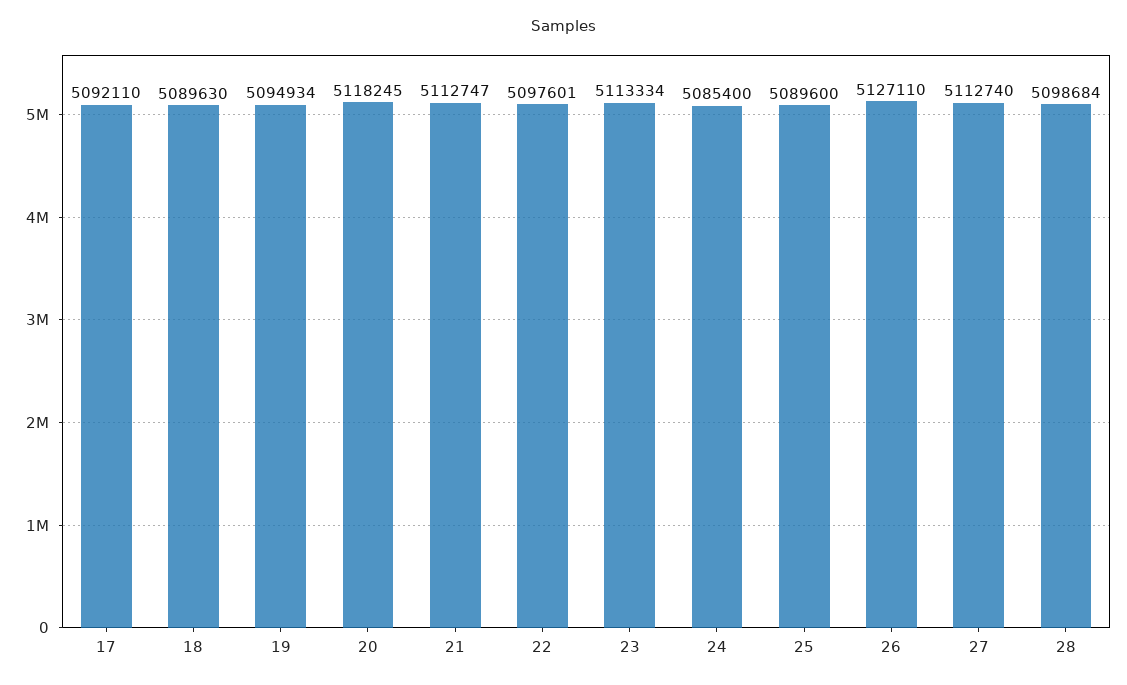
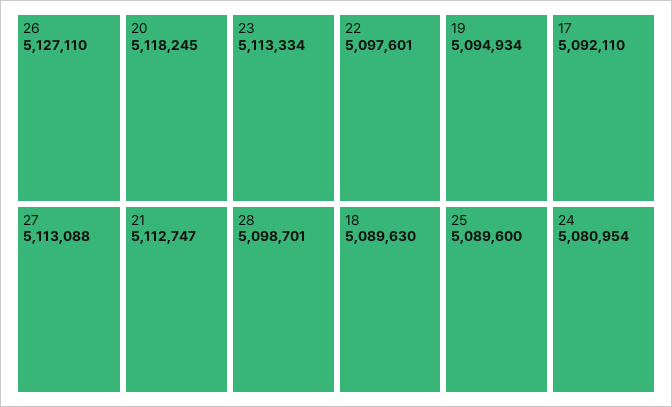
  {
    "17": 5092110,
    "18": 5089630,
    "19": 5094934,
    "20": 5118245,
    "21": 5112747,
    "22": 5097601,
    "23": 5113334,
-   "24": 5085400,
+   "24": 5080954,
    "25": 5089600,
    "26": 5127110,
-   "27": 5112740,
+   "27": 5113088,
-   "28": 5098684
+   "28": 5098701
  }

